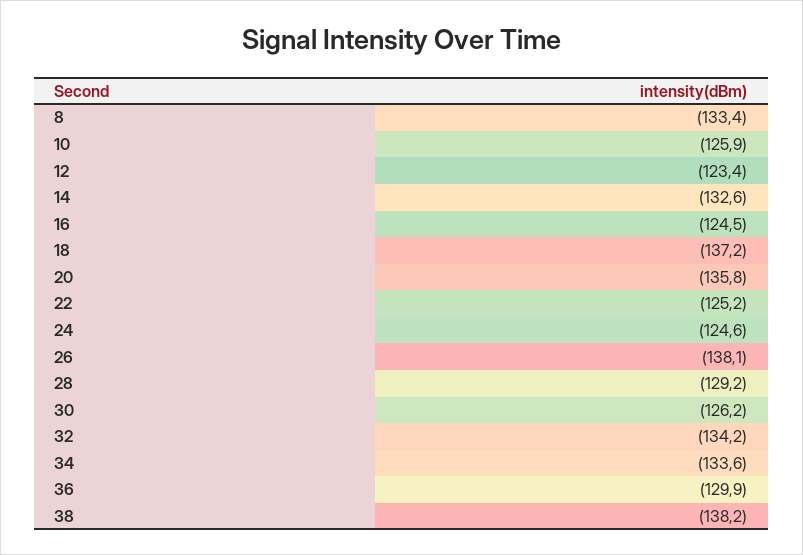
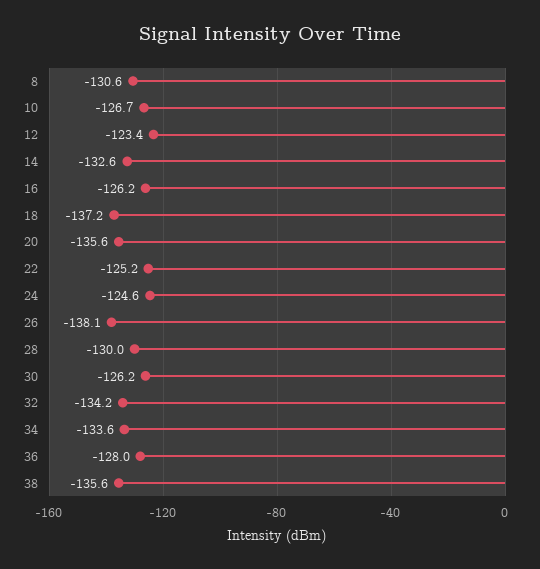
  {
-   "8": -133.4,
+   "8": -130.6,
-   "10": -125.9,
+   "10": -126.7,
    "12": -123.4,
    "14": -132.6,
-   "16": -124.5,
+   "16": -126.2,
    "18": -137.2,
-   "20": -135.8,
+   "20": -135.6,
    "22": -125.2,
    "24": -124.6,
    "26": -138.1,
-   "28": -129.2,
+   "28": -130,
    "30": -126.2,
    "32": -134.2,
    "34": -133.6,
-   "36": -129.9,
+   "36": -128,
-   "38": -138.2
+   "38": -135.6
  }

